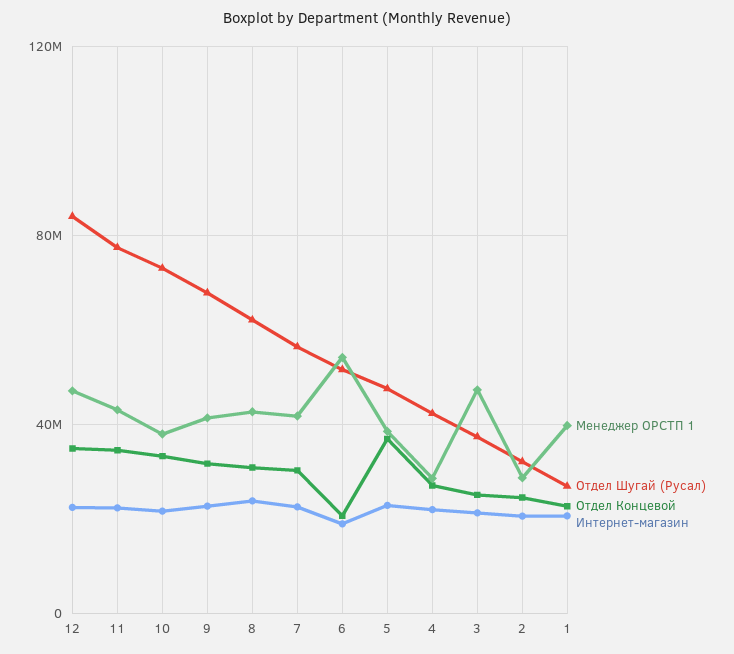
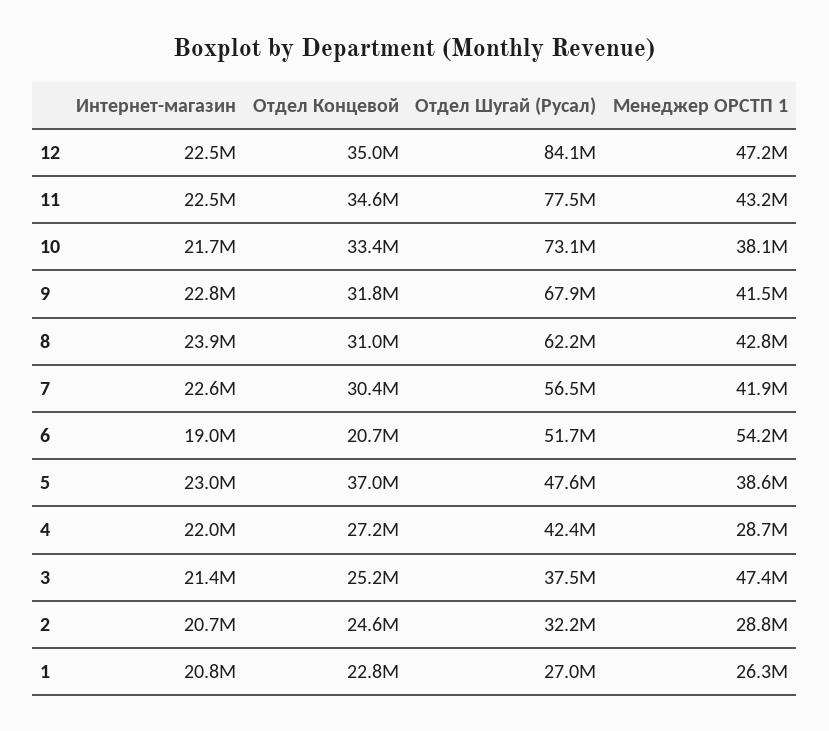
  {
    "Менеджер ОРСТП 1": {
      "12": 47200000,
      "11": 43200000,
      "10": 38100000,
      "9": 41500000,
      "8": 42800000,
      "7": 41900000,
      "6": 54200000,
      "5": 38600000,
      "4": 28700000,
      "3": 47400000,
      "2": 28800000,
-     "1": 40000000
+     "1": 26300000
    },
    "Отдел Шугай (Русал)": {
      "12": 84100000,
      "11": 77500000,
      "10": 73100000,
      "9": 67900000,
      "8": 62200000,
      "7": 56500000,
      "6": 51700000,
      "5": 47600000,
      "4": 42400000,
      "3": 37500000,
      "2": 32200000,
      "1": 27000000
    },
    "Отдел Концевой": {
      "12": 35000000,
      "11": 34600000,
      "10": 33400000,
      "9": 31800000,
      "8": 31000000,
      "7": 30400000,
      "6": 20700000,
      "5": 37000000,
      "4": 27200000,
      "3": 25200000,
      "2": 24600000,
      "1": 22800000
    },
    "Интернет-магазин": {
      "12": 22500000,
      "11": 22500000,
      "10": 21700000,
      "9": 22800000,
      "8": 23900000,
      "7": 22600000,
      "6": 19000000,
      "5": 23000000,
      "4": 22000000,
      "3": 21400000,
      "2": 20700000,
      "1": 20800000
    }
  }

